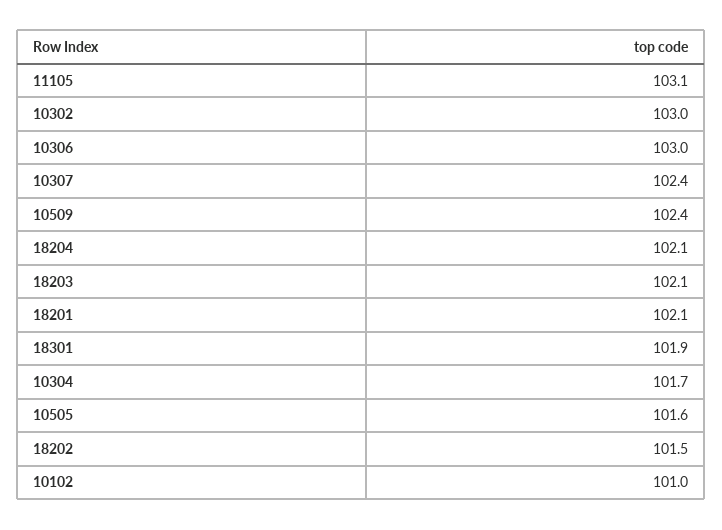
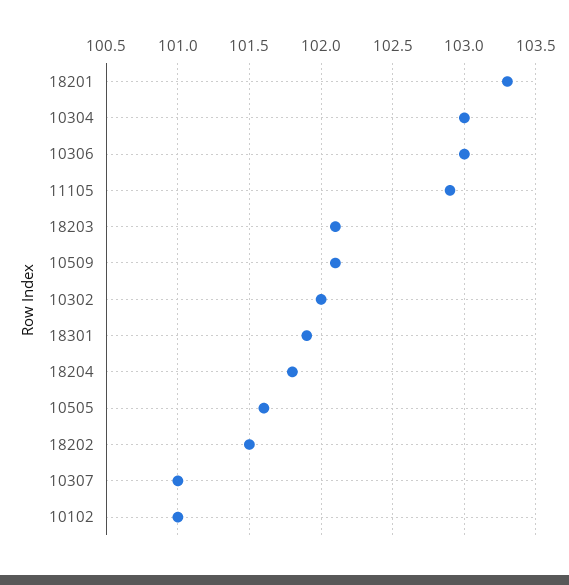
  {
-   "11105": 103.1,
+   "11105": 102.9,
-   "10302": 103,
+   "10302": 102,
    "10306": 103,
-   "10307": 102.4,
+   "10307": 101,
-   "10509": 102.4,
+   "10509": 102.1,
-   "18204": 102.1,
+   "18204": 101.8,
    "18203": 102.1,
-   "18201": 102.1,
+   "18201": 103.3,
    "18301": 101.9,
-   "10304": 101.7,
+   "10304": 103,
    "10505": 101.6,
    "18202": 101.5,
    "10102": 101
  }

